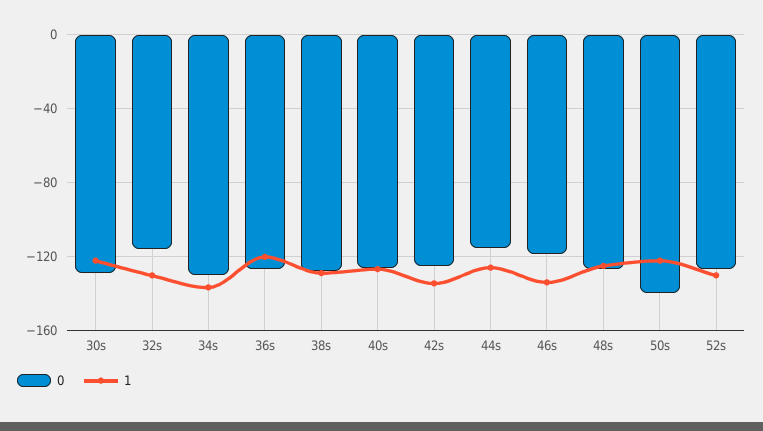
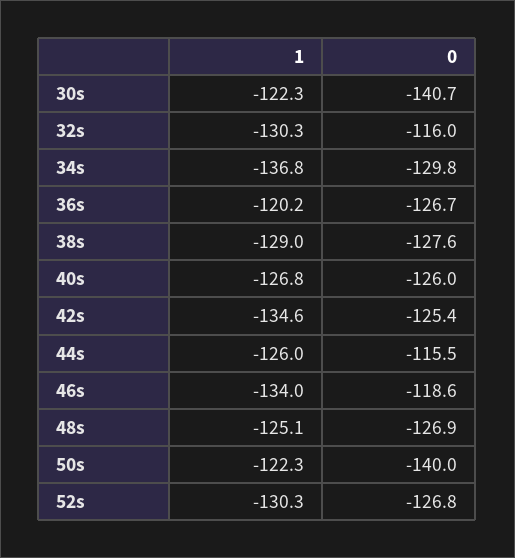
  {
    "0": {
-     "30s": -130,
+     "30s": -140.7,
      "32s": -116,
      "34s": -129.8,
      "36s": -126.7,
      "38s": -127.6,
      "40s": -126,
      "42s": -125.4,
      "44s": -115.5,
      "46s": -118.6,
      "48s": -126.9,
      "50s": -140,
      "52s": -126.8
    },
    "1": {
      "30s": -122.3,
      "32s": -130.3,
      "34s": -136.8,
      "36s": -120.2,
      "38s": -129,
      "40s": -126.8,
      "42s": -134.6,
      "44s": -126,
      "46s": -134,
      "48s": -125.1,
      "50s": -122.3,
      "52s": -130.3
    }
  }

